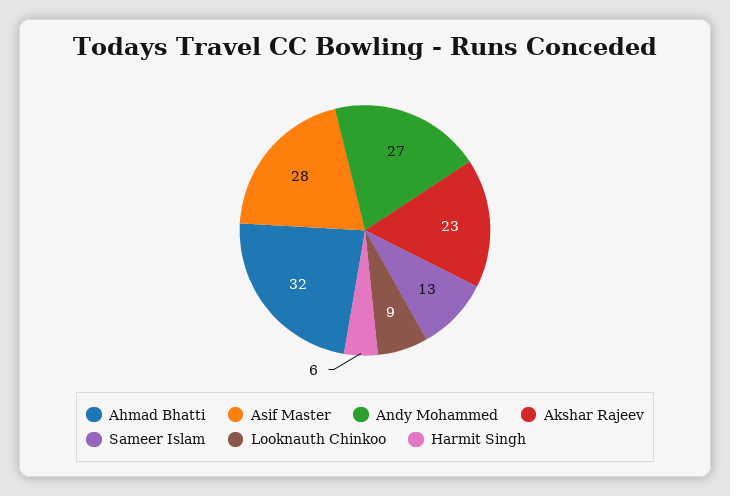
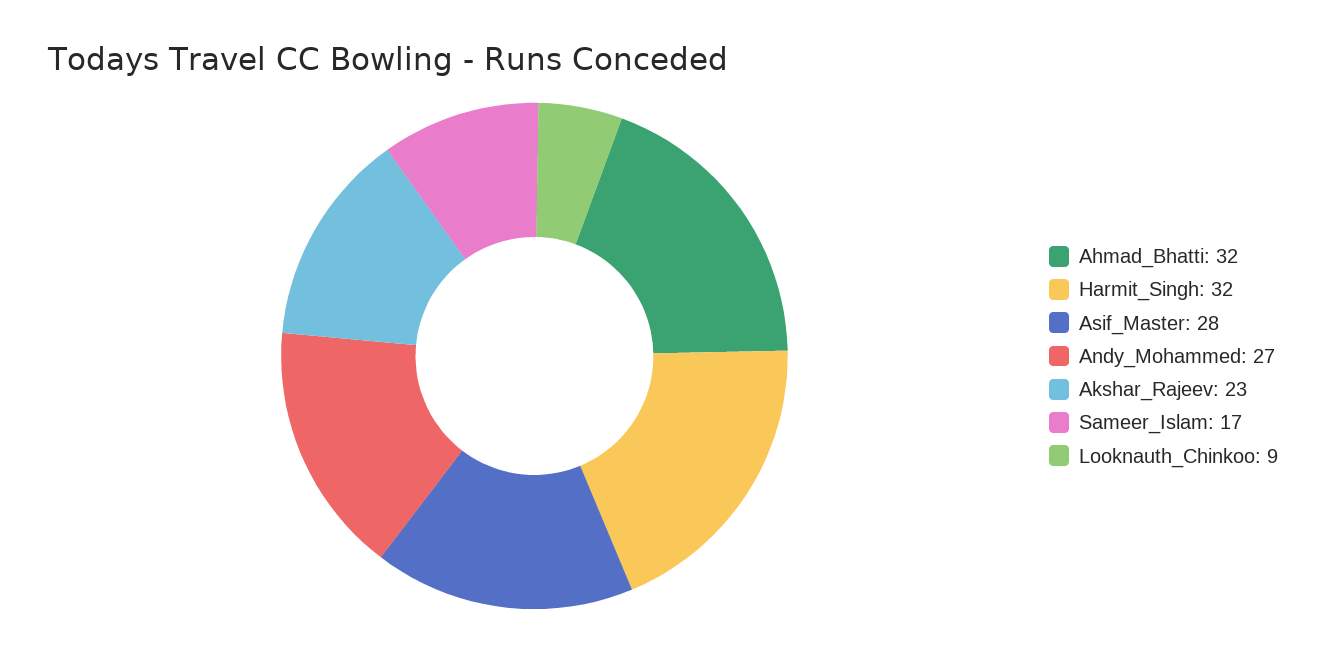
  {
    "Ahmad Bhatti": 32,
    "Asif Master": 28,
    "Andy Mohammed": 27,
    "Akshar Rajeev": 23,
-   "Sameer Islam": 13,
+   "Sameer Islam": 17,
    "Looknauth Chinkoo": 9,
-   "Harmit Singh": 6
+   "Harmit Singh": 32
  }

